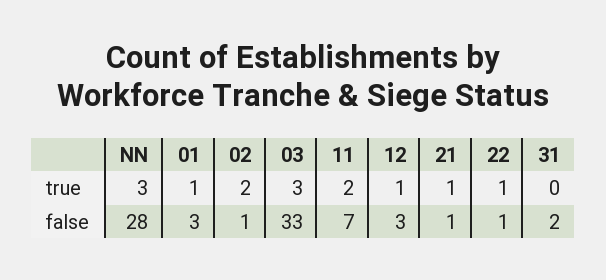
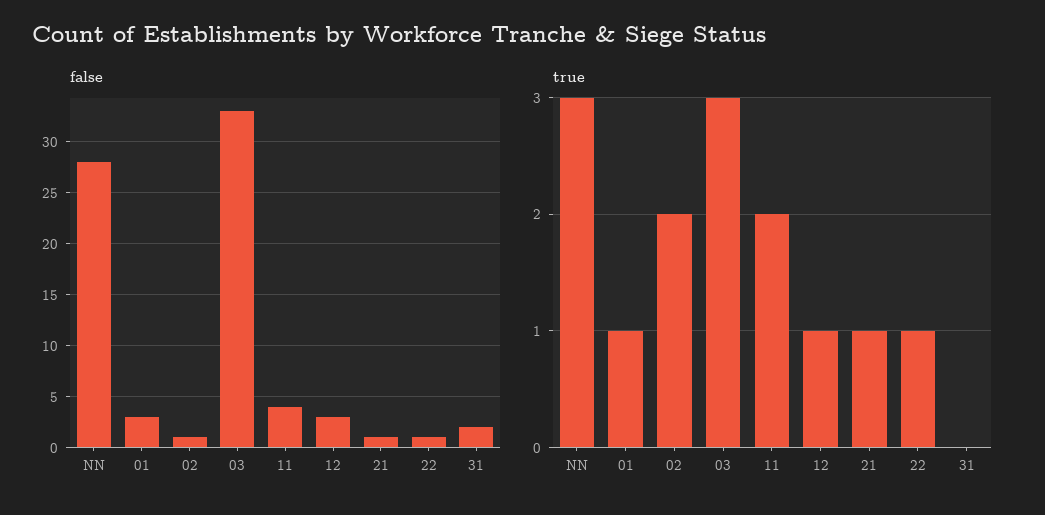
  {
    "true": {
      "NN": 3,
      "01": 1,
      "02": 2,
      "03": 3,
      "11": 2,
      "12": 1,
      "21": 1,
      "22": 1,
      "31": 0
    },
    "false": {
      "NN": 28,
      "01": 3,
      "02": 1,
      "03": 33,
-     "11": 7,
+     "11": 4,
      "12": 3,
      "21": 1,
      "22": 1,
      "31": 2
    }
  }

